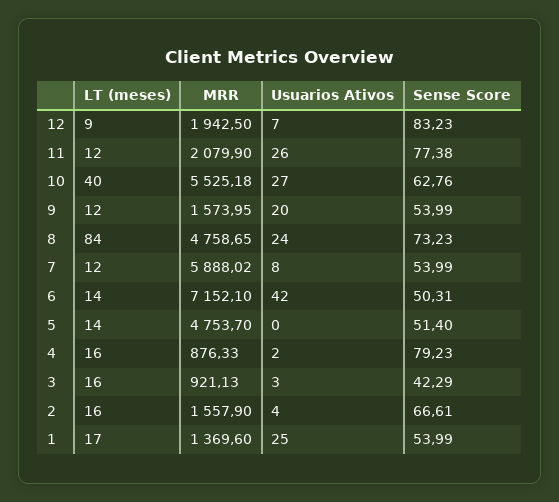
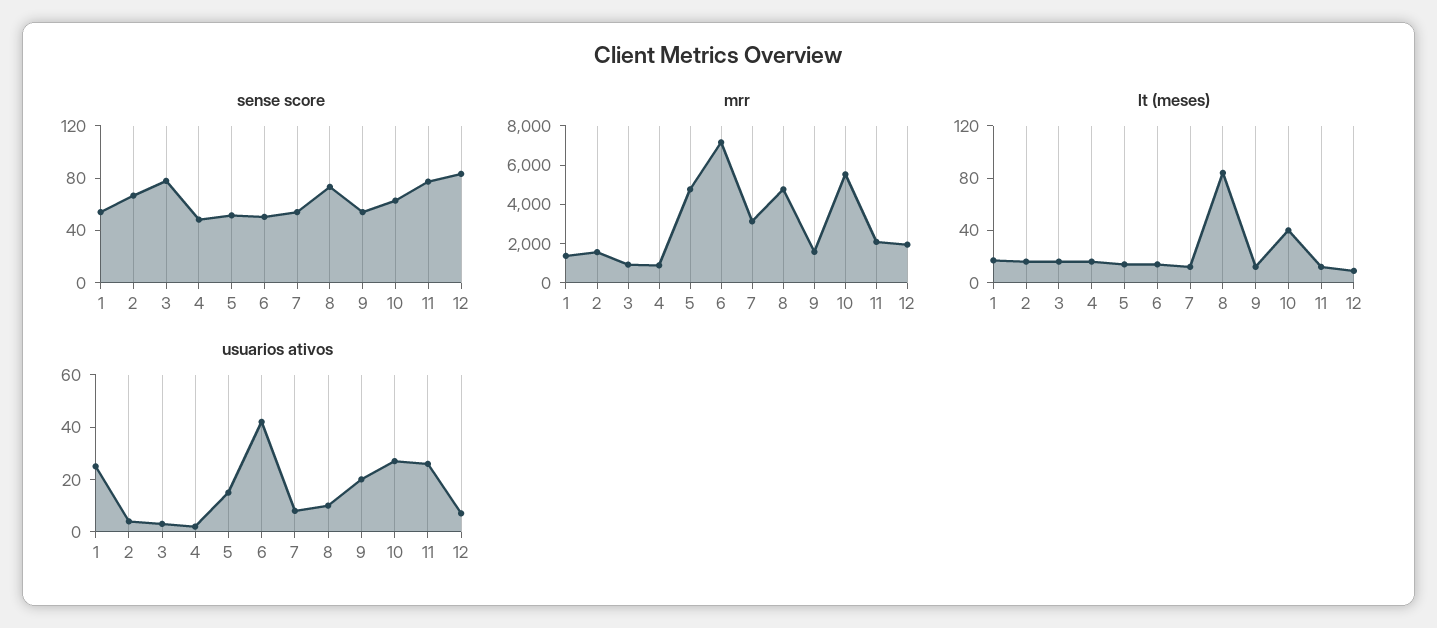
  {
    "LT (meses)": {
      "12": 9,
      "11": 12,
      "10": 40,
      "9": 12,
      "8": 84,
      "7": 12,
      "6": 14,
      "5": 14,
      "4": 16,
      "3": 16,
      "2": 16,
      "1": 17
    },
    "MRR": {
      "12": 1942.5,
      "11": 2079.9,
      "10": 5525.18,
      "9": 1573.95,
      "8": 4758.65,
-     "7": 5888.02,
+     "7": 3000,
      "6": 7152.1,
      "5": 4753.7,
      "4": 876.33,
      "3": 921.13,
      "2": 1557.9,
      "1": 1369.6
    },
    "Usuarios Ativos": {
      "12": 7,
      "11": 26,
      "10": 27,
      "9": 20,
-     "8": 24,
+     "8": 10,
      "7": 8,
      "6": 42,
-     "5": 0,
+     "5": 15,
      "4": 2,
      "3": 3,
      "2": 4,
      "1": 25
    },
    "Sense Score": {
      "12": 83.23,
      "11": 77.38,
      "10": 62.76,
      "9": 53.99,
      "8": 73.23,
      "7": 53.99,
      "6": 50.31,
      "5": 51.4,
-     "4": 79.23,
+     "4": 50,
-     "3": 42.29,
+     "3": 80,
      "2": 66.61,
      "1": 53.99
    }
  }

